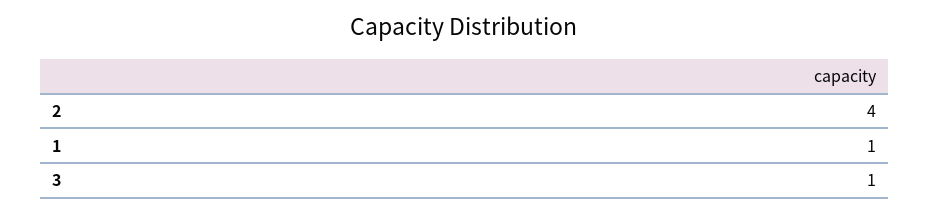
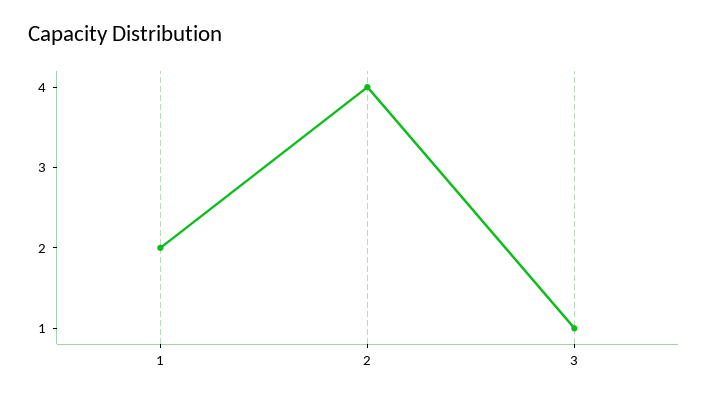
  {
    "2": 4,
-   "1": 1,
+   "1": 2,
    "3": 1
  }

